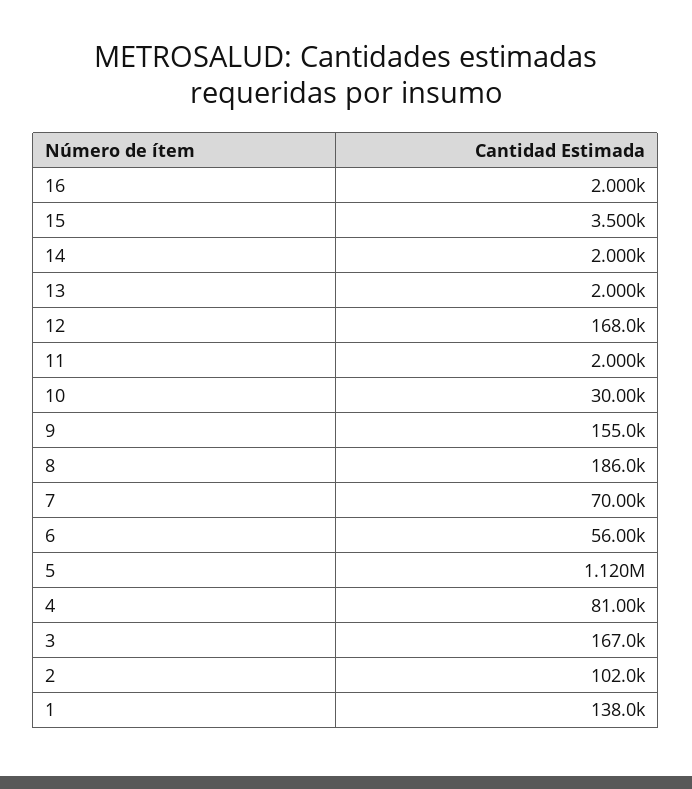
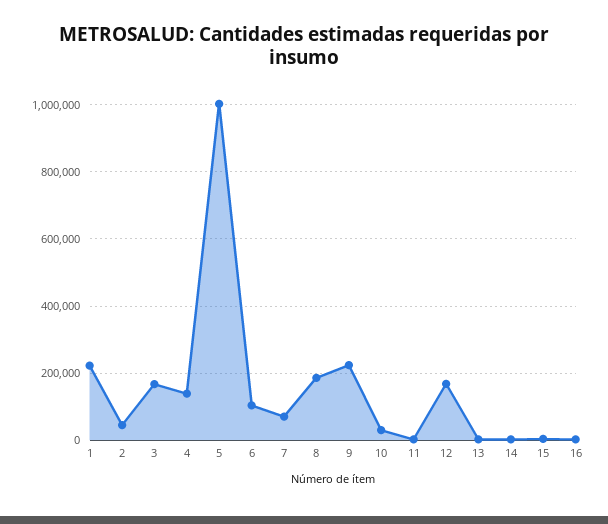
  {
    "16": 2000,
    "15": 3500,
    "14": 2000,
    "13": 2000,
    "12": 168000,
    "11": 2000,
    "10": 30000,
-   "9": 155000,
+   "9": 220000,
    "8": 186000,
    "7": 70000,
-   "6": 56000,
+   "6": 100000,
-   "5": 1120000,
+   "5": 1000000,
-   "4": 81000,
+   "4": 140000,
    "3": 167000,
-   "2": 102000,
+   "2": 40000,
-   "1": 138000
+   "1": 220000
  }

